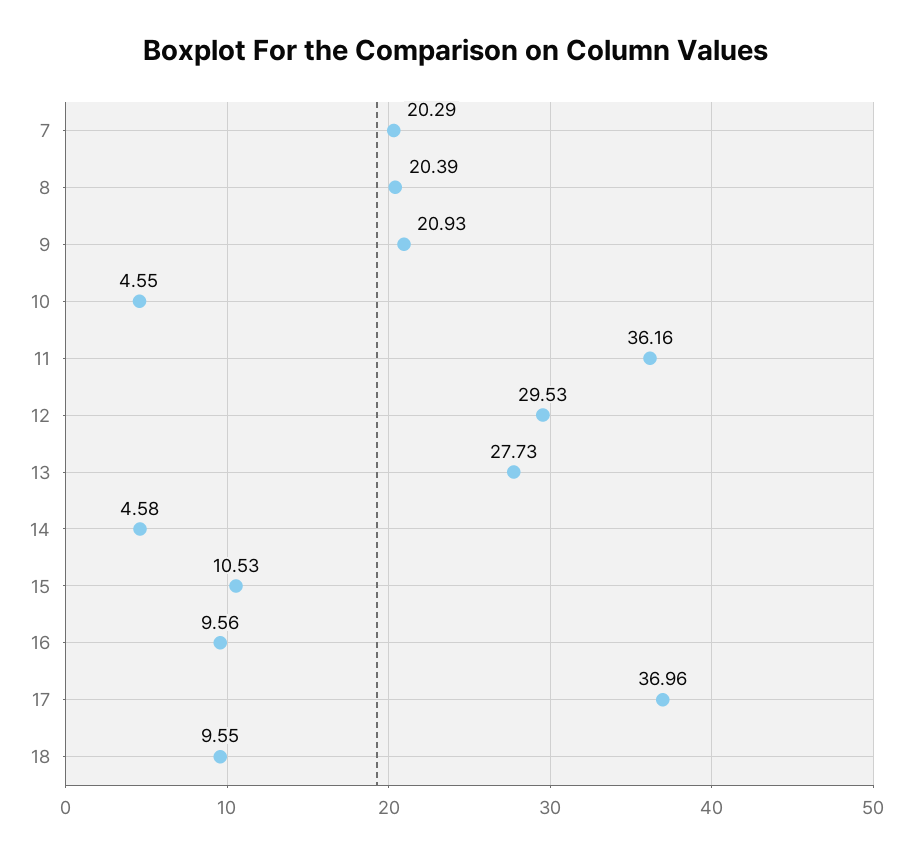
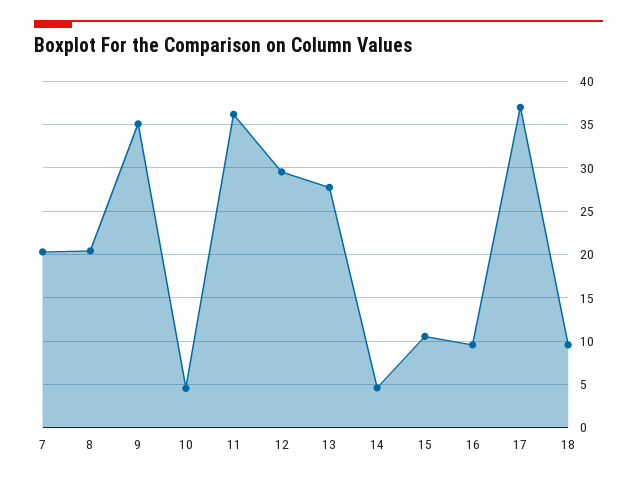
  {
    "7": 20.29,
    "8": 20.39,
-   "9": 20.93,
+   "9": 35,
    "10": 4.55,
    "11": 36.16,
    "12": 29.53,
    "13": 27.73,
    "14": 4.58,
    "15": 10.53,
    "16": 9.56,
    "17": 36.96,
    "18": 9.55
  }

